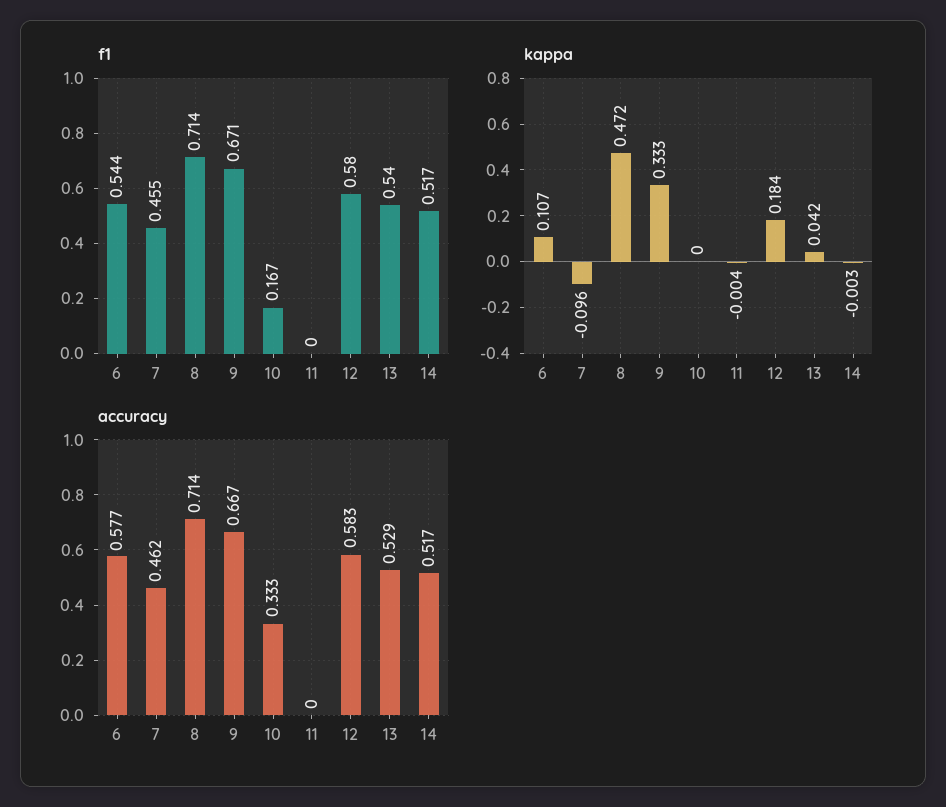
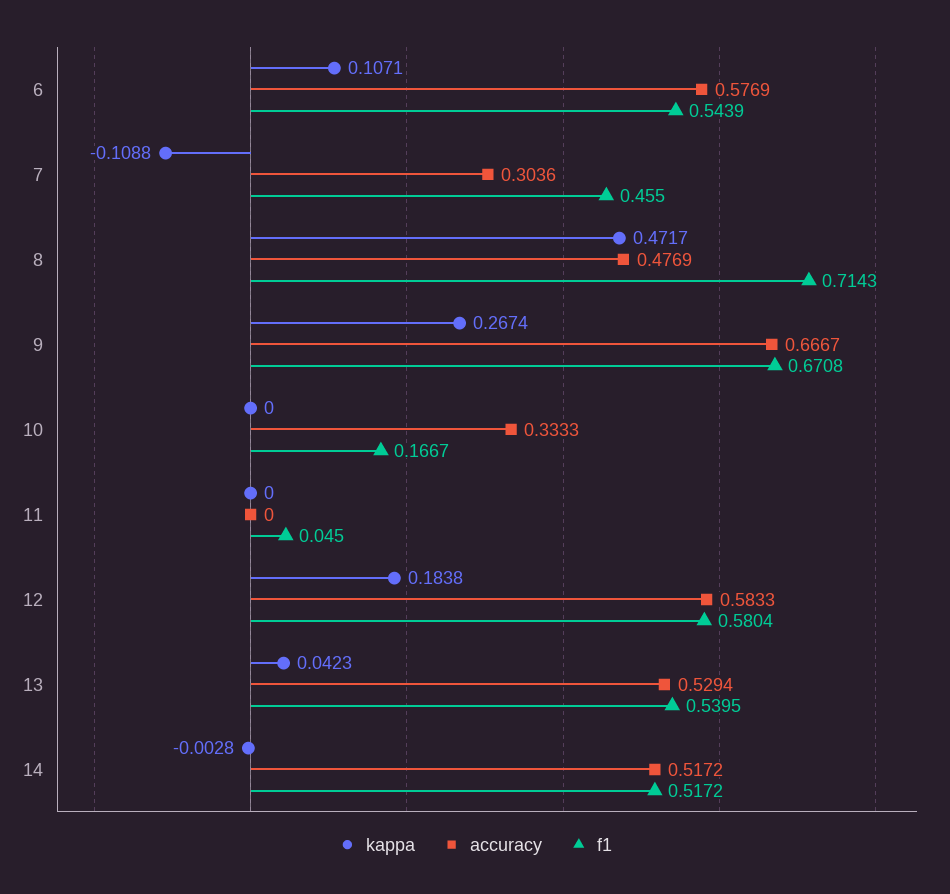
  {
    "f1": {
      "6": 0.5439,
      "7": 0.455,
      "8": 0.7143,
      "9": 0.6708,
      "10": 0.1667,
-     "11": 0,
+     "11": 0.045,
      "12": 0.5804,
      "13": 0.5395,
      "14": 0.5172
    },
    "kappa": {
      "6": 0.1071,
-     "7": -0.096,
+     "7": -0.1088,
      "8": 0.4717,
-     "9": 0.333,
+     "9": 0.2674,
      "10": 0,
-     "11": -0.004,
+     "11": 0,
      "12": 0.1838,
      "13": 0.0423,
      "14": -0.0028
    },
    "accuracy": {
      "6": 0.5769,
-     "7": 0.462,
+     "7": 0.3036,
-     "8": 0.714,
+     "8": 0.4769,
      "9": 0.6667,
      "10": 0.3333,
      "11": 0,
      "12": 0.5833,
      "13": 0.5294,
      "14": 0.5172
    }
  }

